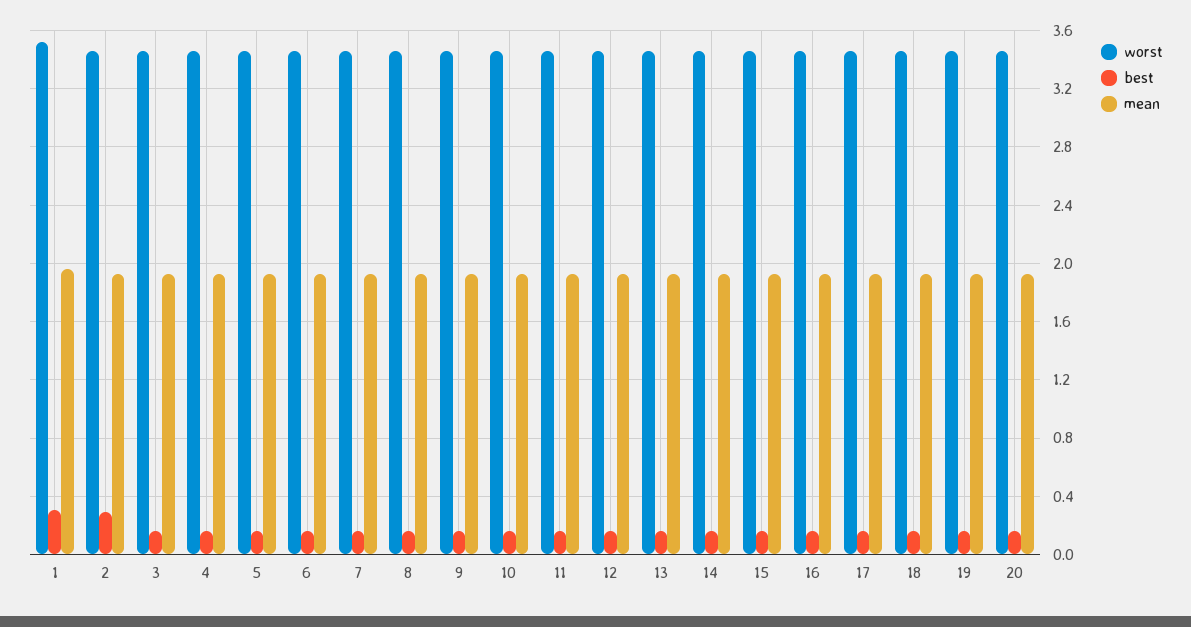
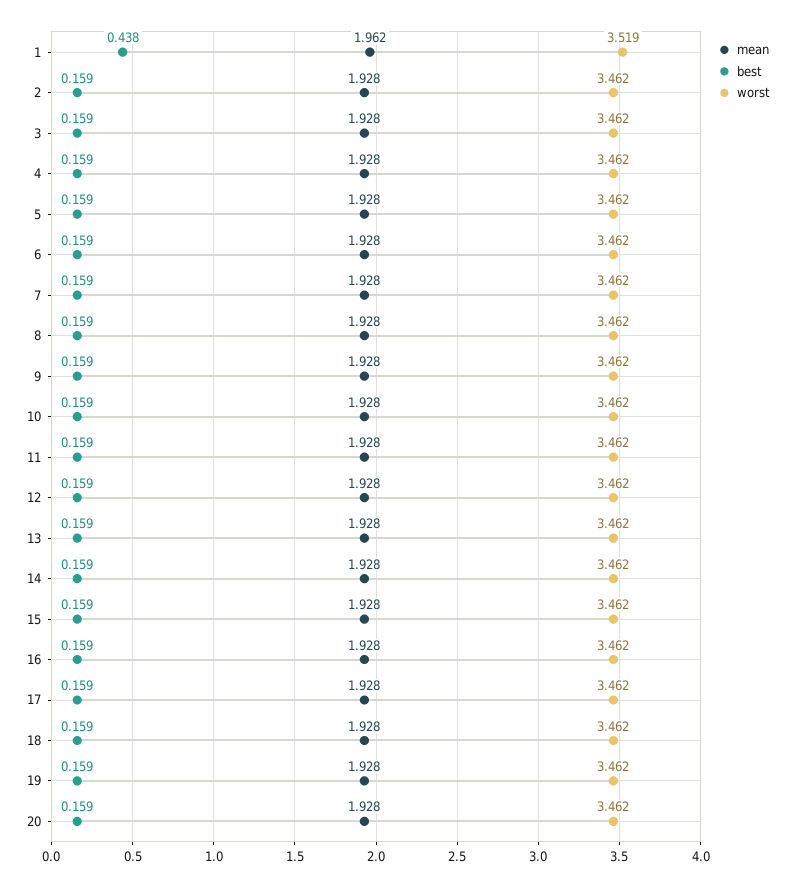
  {
    "worst": {
      "1": 3.519,
      "2": 3.462,
      "3": 3.462,
      "4": 3.462,
      "5": 3.462,
      "6": 3.462,
      "7": 3.462,
      "8": 3.462,
      "9": 3.462,
      "10": 3.462,
      "11": 3.462,
      "12": 3.462,
      "13": 3.462,
      "14": 3.462,
      "15": 3.462,
      "16": 3.462,
      "17": 3.462,
      "18": 3.462,
      "19": 3.462,
      "20": 3.462
    },
    "best": {
-     "1": 0.3,
+     "1": 0.438,
-     "2": 0.3,
+     "2": 0.159,
      "3": 0.159,
      "4": 0.159,
      "5": 0.159,
      "6": 0.159,
      "7": 0.159,
      "8": 0.159,
      "9": 0.159,
      "10": 0.159,
      "11": 0.159,
      "12": 0.159,
      "13": 0.159,
      "14": 0.159,
      "15": 0.159,
      "16": 0.159,
      "17": 0.159,
      "18": 0.159,
      "19": 0.159,
      "20": 0.159
    },
    "mean": {
      "1": 1.962,
      "2": 1.928,
      "3": 1.928,
      "4": 1.928,
      "5": 1.928,
      "6": 1.928,
      "7": 1.928,
      "8": 1.928,
      "9": 1.928,
      "10": 1.928,
      "11": 1.928,
      "12": 1.928,
      "13": 1.928,
      "14": 1.928,
      "15": 1.928,
      "16": 1.928,
      "17": 1.928,
      "18": 1.928,
      "19": 1.928,
      "20": 1.928
    }
  }

